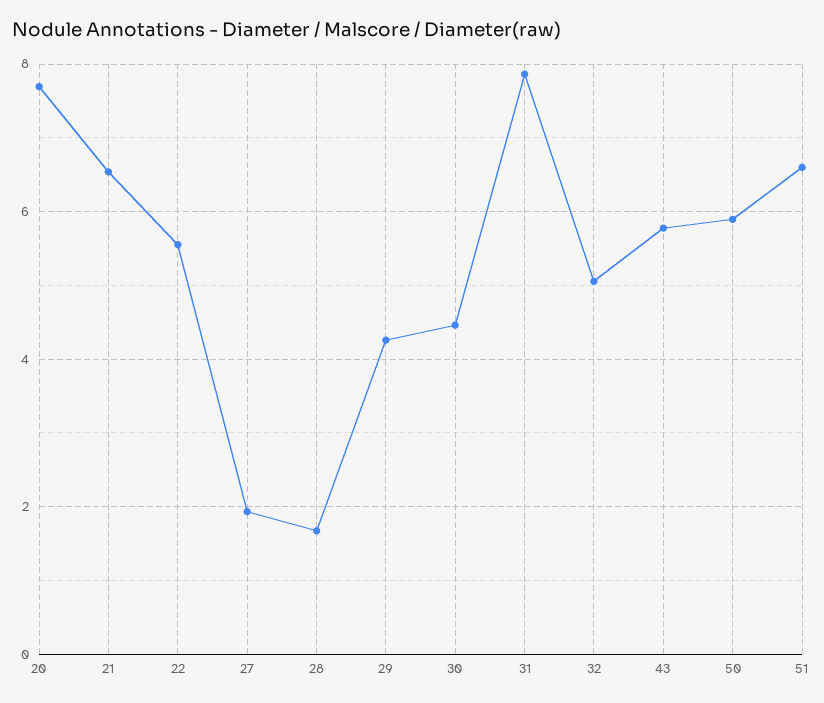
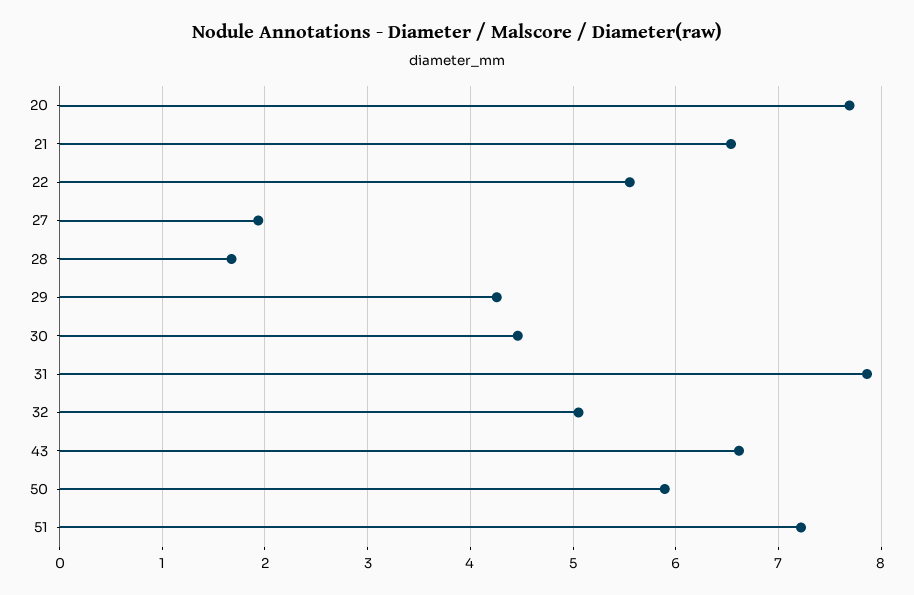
  {
    "20": 7.7,
    "21": 6.5,
    "22": 5.6,
    "27": 1.9,
    "28": 1.7,
    "29": 4.3,
    "30": 4.5,
    "31": 7.9,
    "32": 5.1,
-   "43": 5.8,
+   "43": 6.6,
    "50": 5.9,
-   "51": 6.6
+   "51": 7.2
  }

